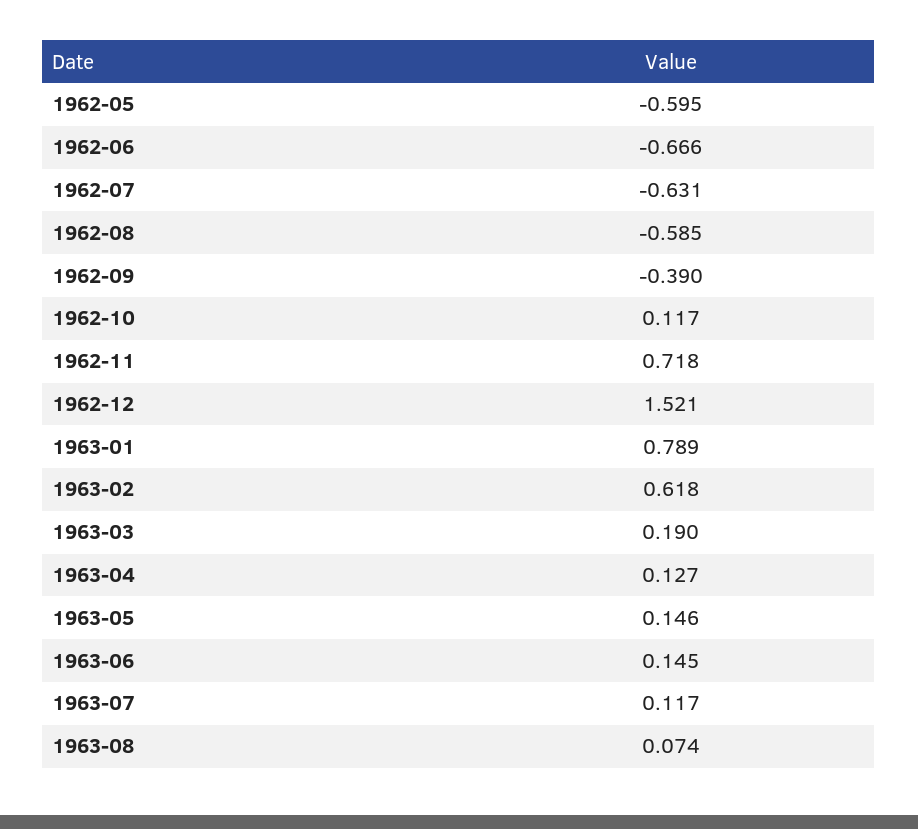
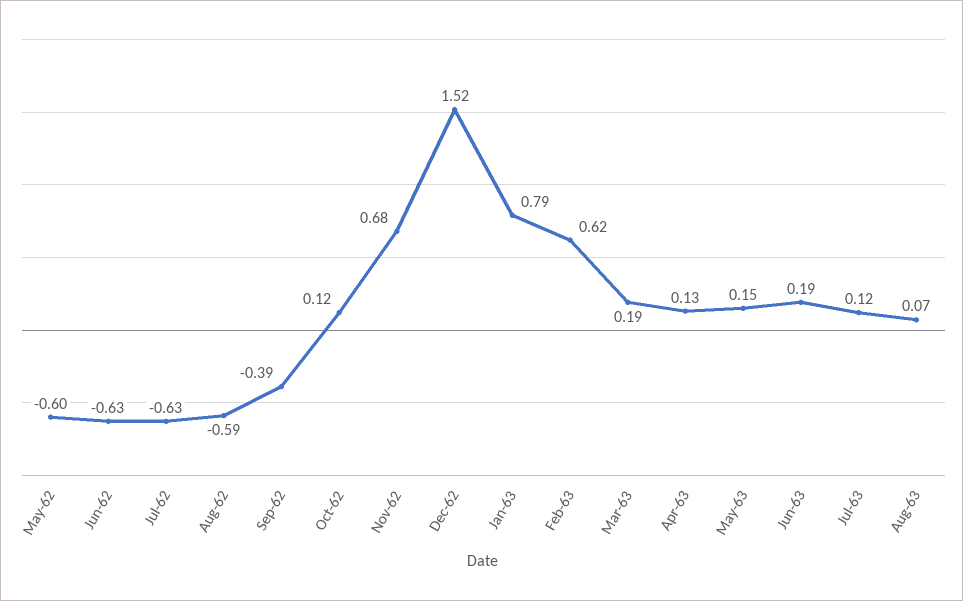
  {
    "1962-05": -0.595,
-   "1962-06": -0.666,
+   "1962-06": -0.63,
    "1962-07": -0.631,
    "1962-08": -0.585,
    "1962-09": -0.39,
    "1962-10": 0.117,
-   "1962-11": 0.718,
+   "1962-11": 0.68,
    "1962-12": 1.521,
    "1963-01": 0.789,
    "1963-02": 0.618,
    "1963-03": 0.19,
    "1963-04": 0.127,
    "1963-05": 0.146,
-   "1963-06": 0.145,
+   "1963-06": 0.19,
    "1963-07": 0.117,
    "1963-08": 0.074
  }

